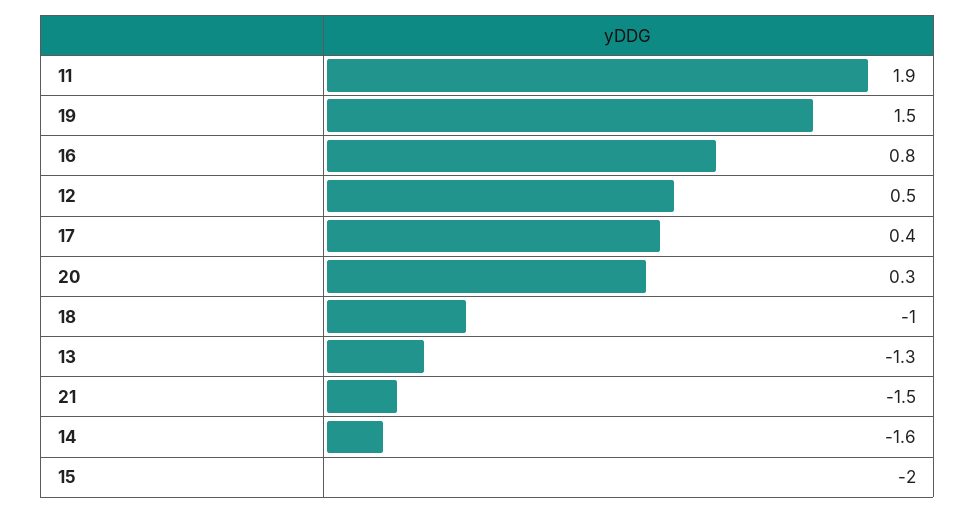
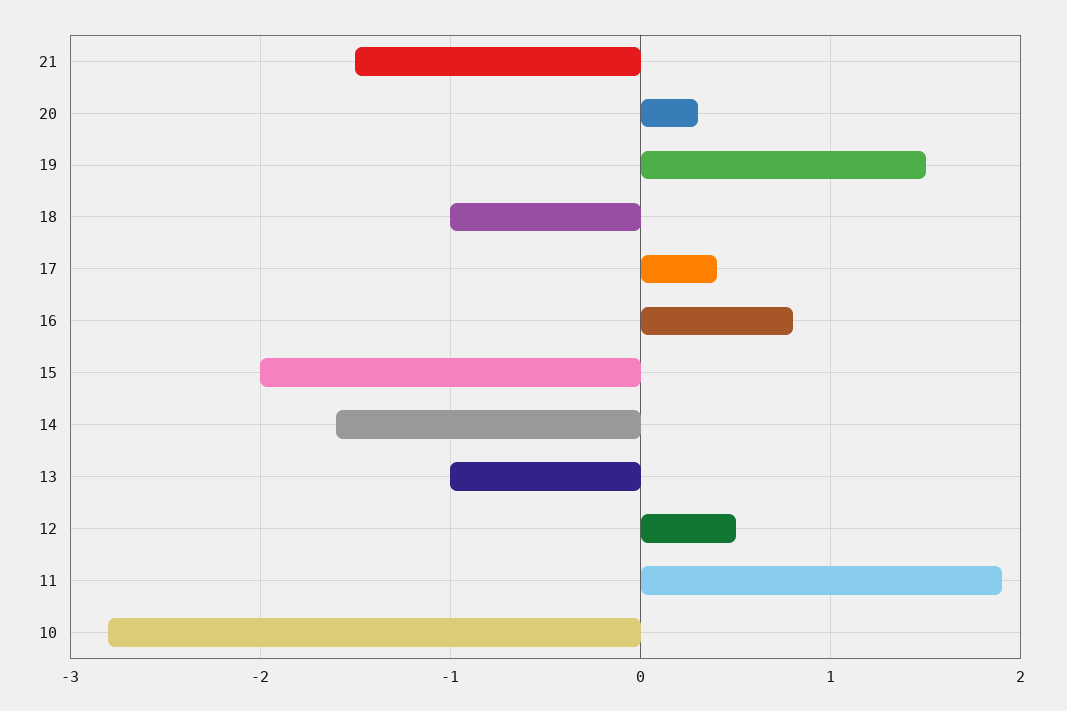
  {
    "11": 1.9,
    "19": 1.5,
    "16": 0.8,
    "12": 0.5,
    "17": 0.4,
    "20": 0.3,
    "18": -1,
-   "13": -1.3,
+   "13": -1,
    "21": -1.5,
    "14": -1.6,
-   "15": -2
+   "15": -2,
+   "10": -2.8
  }

